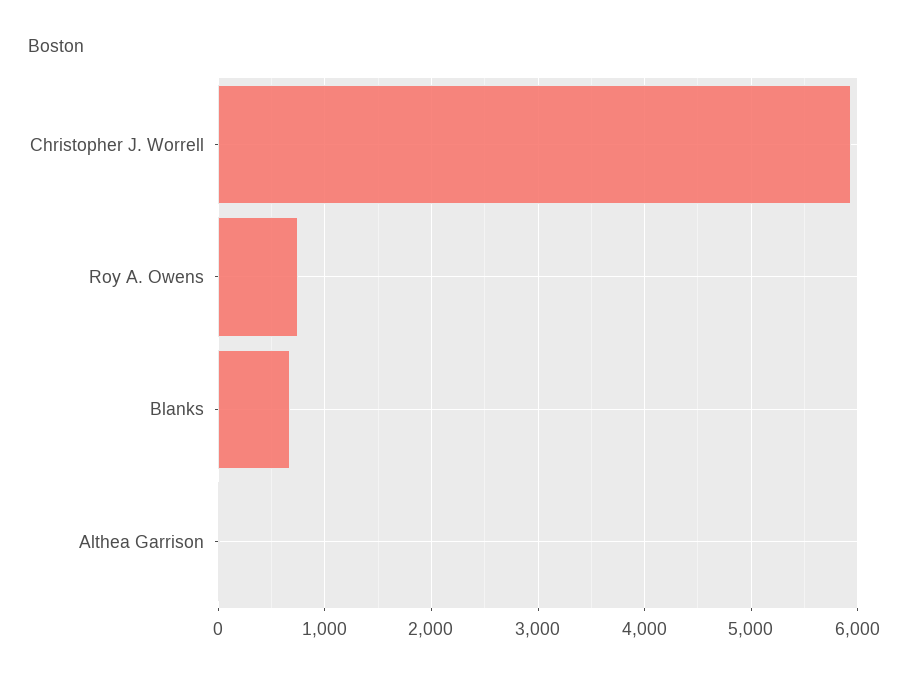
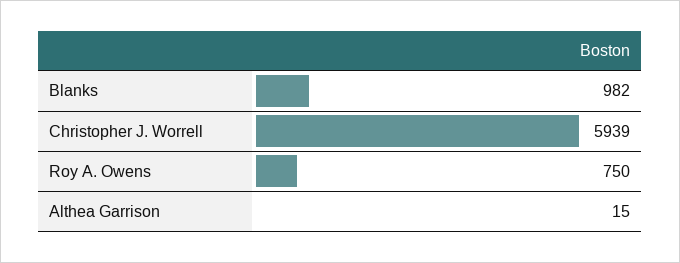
  {
    "Christopher J. Worrell": 5939,
    "Roy A. Owens": 750,
-   "Blanks": 700,
+   "Blanks": 982,
    "Althea Garrison": 15
  }

